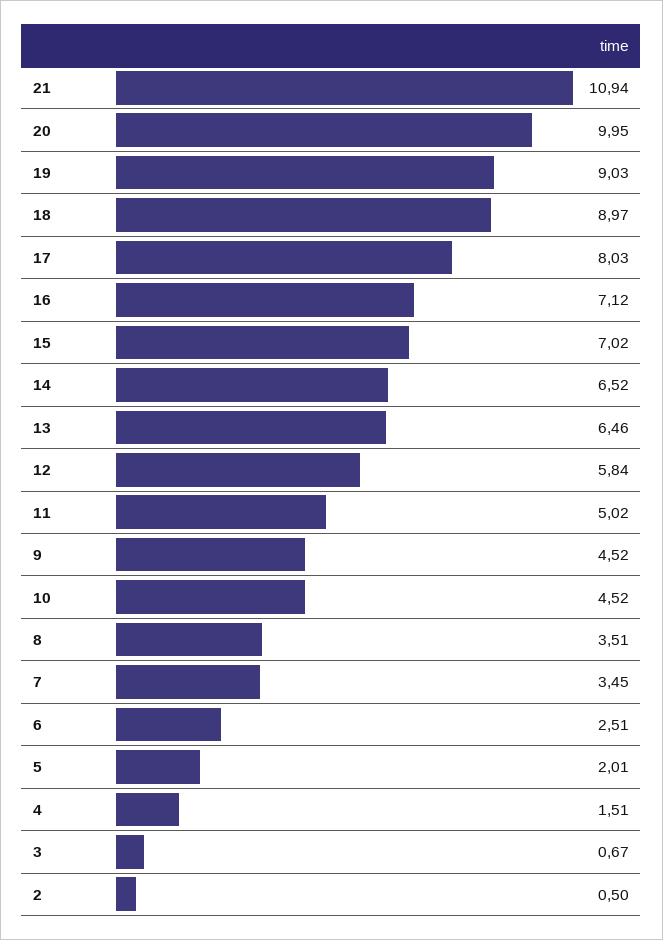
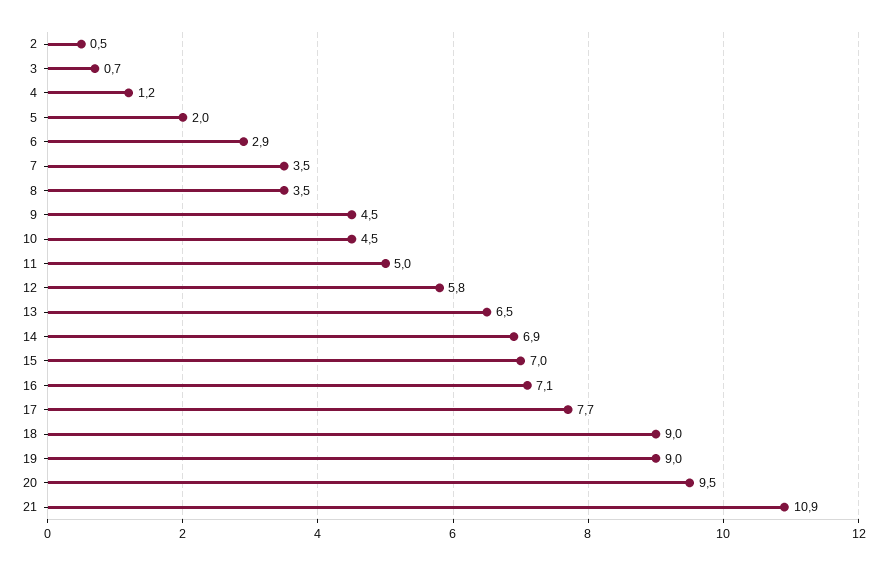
  {
    "21": 10.94,
-   "20": 9.95,
+   "20": 9.5,
    "19": 9.03,
    "18": 8.97,
-   "17": 8.03,
+   "17": 7.7,
    "16": 7.12,
    "15": 7.02,
-   "14": 6.52,
+   "14": 6.9,
    "13": 6.46,
    "12": 5.84,
    "11": 5.02,
    "9": 4.52,
    "10": 4.52,
    "8": 3.51,
    "7": 3.45,
-   "6": 2.51,
+   "6": 2.9,
    "5": 2.01,
-   "4": 1.51,
+   "4": 1.2,
    "3": 0.67,
    "2": 0.5
  }

